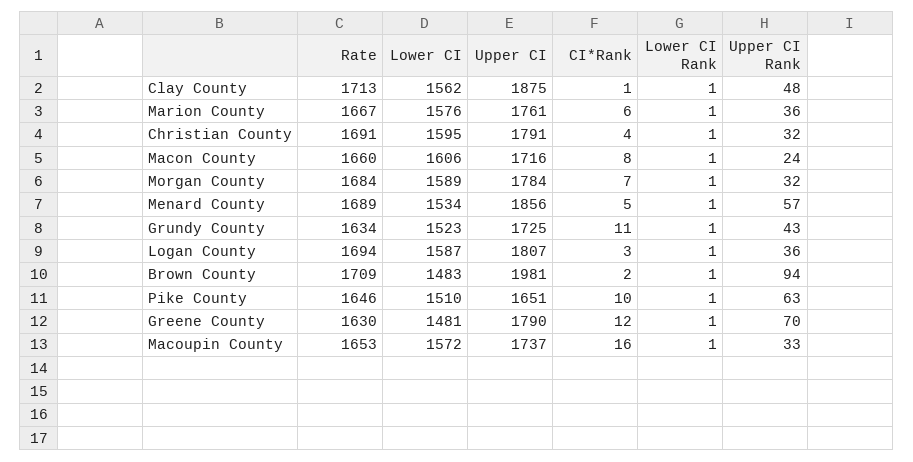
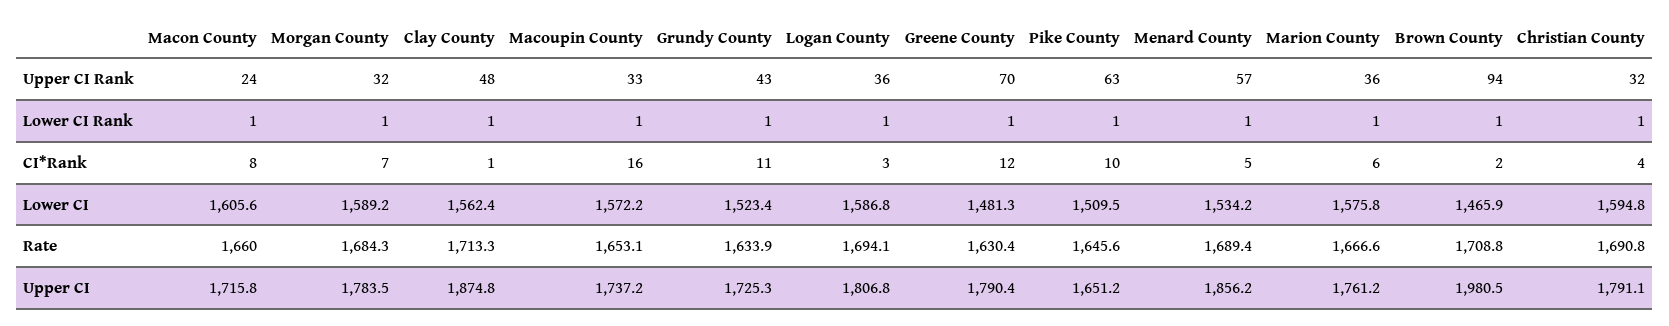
  {
    "Rate": {
      "Clay County": 1713.3,
      "Marion County": 1666.6,
      "Christian County": 1690.8,
      "Macon County": 1660,
      "Morgan County": 1684.3,
      "Menard County": 1689.4,
      "Grundy County": 1633.9,
      "Logan County": 1694.1,
      "Brown County": 1708.8,
      "Pike County": 1645.6,
      "Greene County": 1630.4,
      "Macoupin County": 1653.1
    },
    "Lower CI": {
      "Clay County": 1562.4,
      "Marion County": 1575.8,
      "Christian County": 1594.8,
      "Macon County": 1605.6,
      "Morgan County": 1589.2,
      "Menard County": 1534.2,
      "Grundy County": 1523.4,
      "Logan County": 1586.8,
-     "Brown County": 1483,
+     "Brown County": 1465.9,
      "Pike County": 1509.5,
      "Greene County": 1481.3,
      "Macoupin County": 1572.2
    },
    "Upper CI": {
      "Clay County": 1874.8,
      "Marion County": 1761.2,
      "Christian County": 1791.1,
      "Macon County": 1715.8,
      "Morgan County": 1783.5,
      "Menard County": 1856.2,
      "Grundy County": 1725.3,
      "Logan County": 1806.8,
      "Brown County": 1980.5,
      "Pike County": 1651.2,
      "Greene County": 1790.4,
      "Macoupin County": 1737.2
    },
    "CI*Rank": {
      "Clay County": 1,
      "Marion County": 6,
      "Christian County": 4,
      "Macon County": 8,
      "Morgan County": 7,
      "Menard County": 5,
      "Grundy County": 11,
      "Logan County": 3,
      "Brown County": 2,
      "Pike County": 10,
      "Greene County": 12,
      "Macoupin County": 16
    },
    "Lower CI Rank": {
      "Clay County": 1,
      "Marion County": 1,
      "Christian County": 1,
      "Macon County": 1,
      "Morgan County": 1,
      "Menard County": 1,
      "Grundy County": 1,
      "Logan County": 1,
      "Brown County": 1,
      "Pike County": 1,
      "Greene County": 1,
      "Macoupin County": 1
    },
    "Upper CI Rank": {
      "Clay County": 48,
      "Marion County": 36,
      "Christian County": 32,
      "Macon County": 24,
      "Morgan County": 32,
      "Menard County": 57,
      "Grundy County": 43,
      "Logan County": 36,
      "Brown County": 94,
      "Pike County": 63,
      "Greene County": 70,
      "Macoupin County": 33
    }
  }

